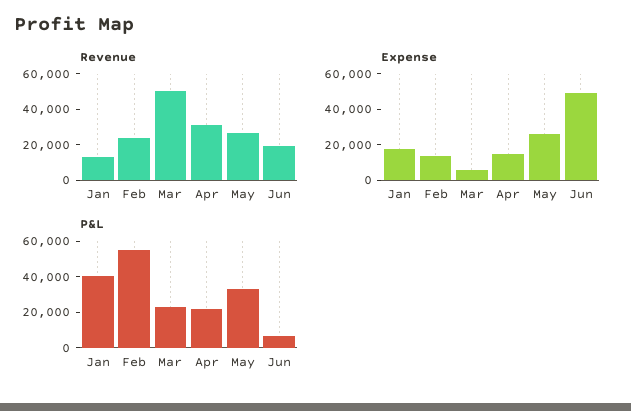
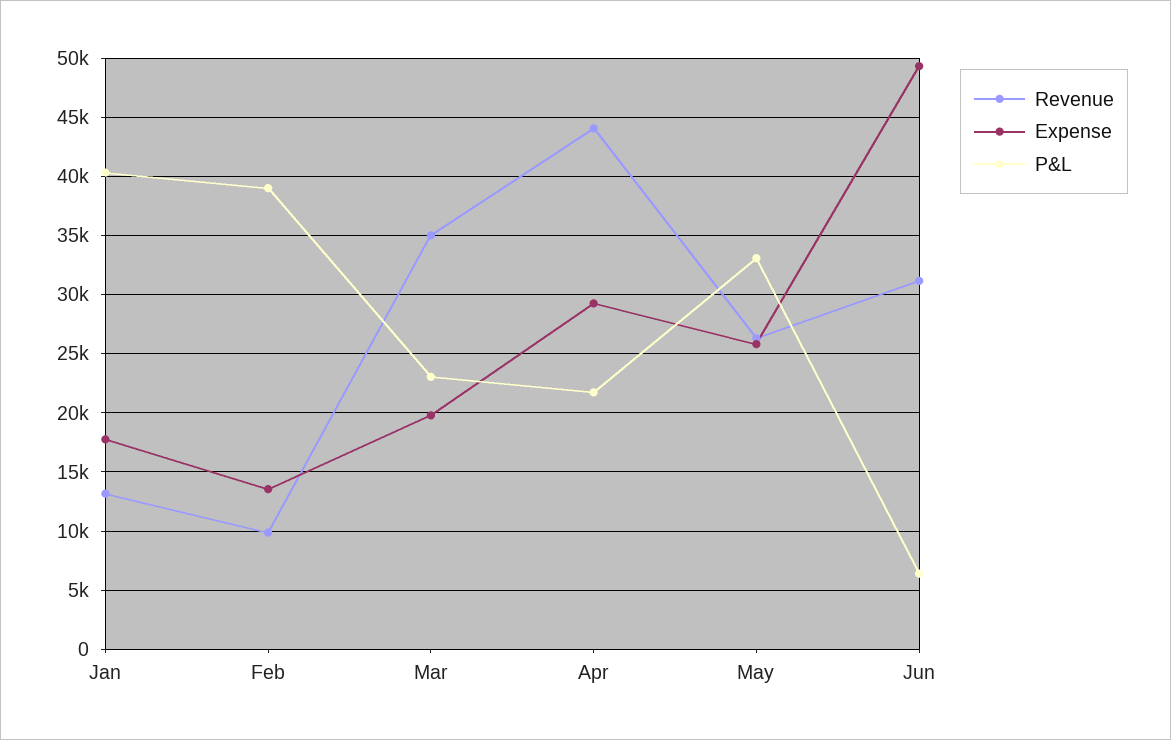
  {
    "Revenue": {
      "Jan": 13000,
-     "Feb": 25000,
+     "Feb": 10000,
-     "Mar": 50000,
+     "Mar": 35000,
-     "Apr": 30000,
+     "Apr": 44000,
      "May": 26000,
-     "Jun": 20000
+     "Jun": 31000
    },
    "Expense": {
      "Jan": 18000,
      "Feb": 14000,
-     "Mar": 5000,
+     "Mar": 20000,
-     "Apr": 15000,
+     "Apr": 29000,
      "May": 26000,
      "Jun": 49000
    },
    "P&L": {
      "Jan": 40000,
-     "Feb": 55000,
+     "Feb": 39000,
      "Mar": 23000,
      "Apr": 22000,
      "May": 33000,
      "Jun": 6000
    }
  }

